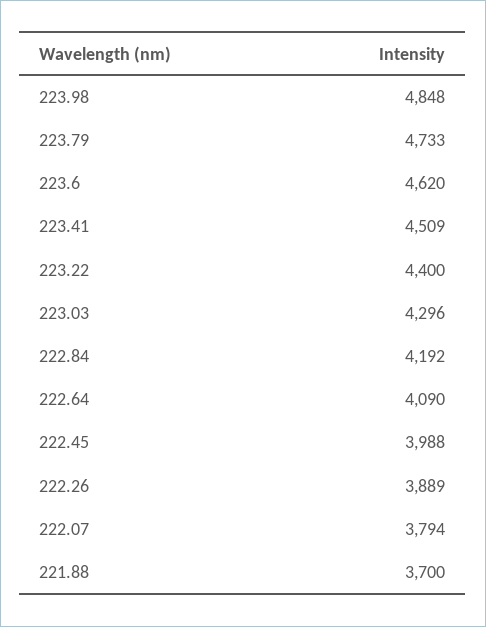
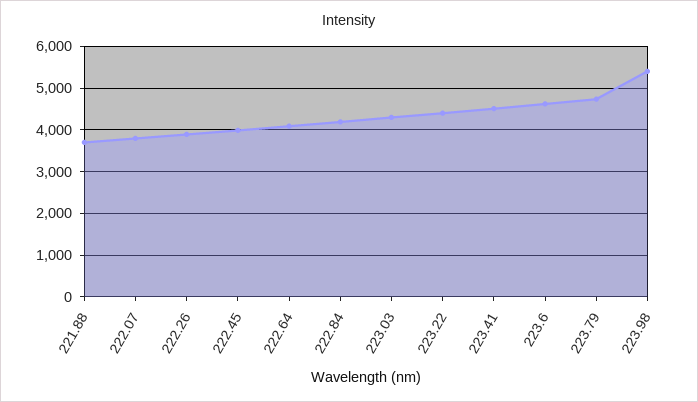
  {
-   "223.98": 4848,
+   "223.98": 5400,
    "223.79": 4733,
    "223.6": 4620,
    "223.41": 4509,
    "223.22": 4400,
    "223.03": 4296,
    "222.84": 4192,
    "222.64": 4090,
    "222.45": 3988,
    "222.26": 3889,
    "222.07": 3794,
    "221.88": 3700
  }

